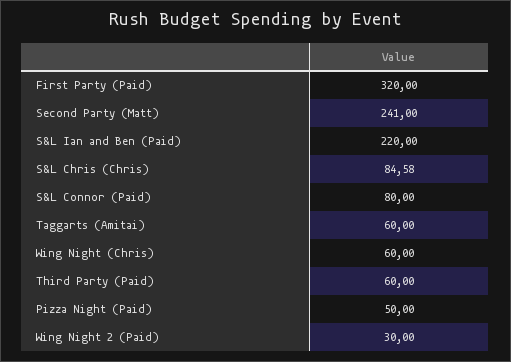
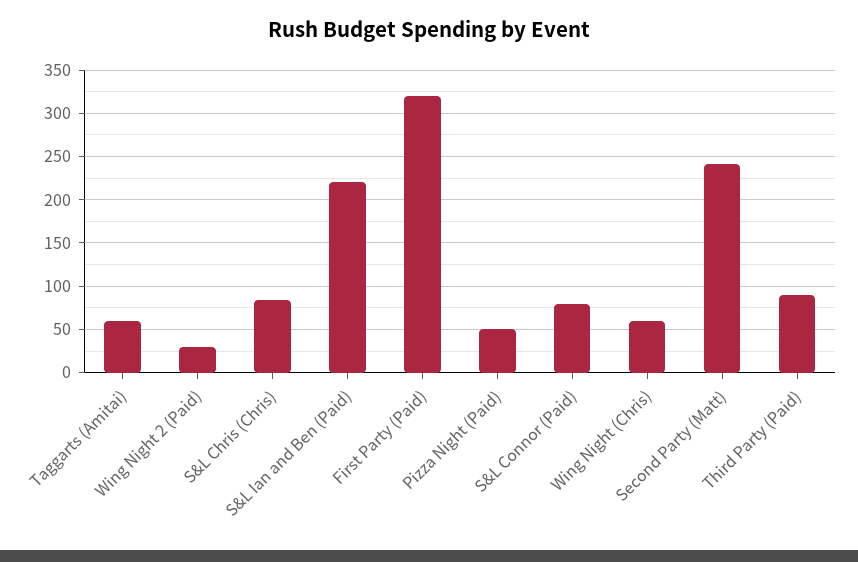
  {
    "First Party (Paid)": 320,
    "Second Party (Matt)": 241,
    "S&L Ian and Ben (Paid)": 220,
    "S&L Chris (Chris)": 84.58,
    "S&L Connor (Paid)": 80,
    "Taggarts (Amitai)": 60,
    "Wing Night (Chris)": 60,
-   "Third Party (Paid)": 60,
+   "Third Party (Paid)": 90,
    "Pizza Night (Paid)": 50,
    "Wing Night 2 (Paid)": 30
  }

